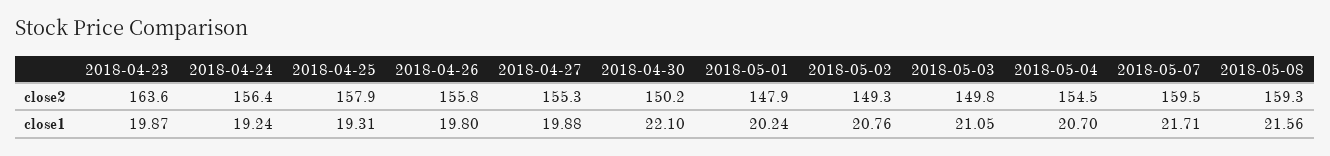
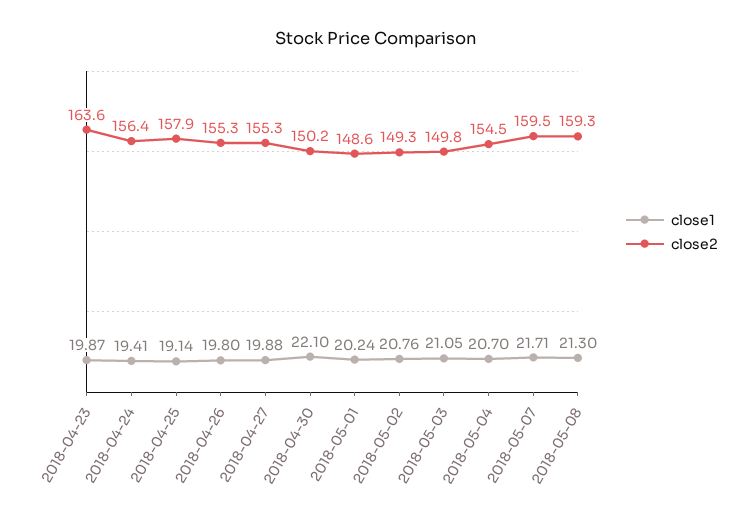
  {
    "close2": {
      "2018-04-23": 163.6,
      "2018-04-24": 156.4,
      "2018-04-25": 157.9,
-     "2018-04-26": 155.8,
+     "2018-04-26": 155.3,
      "2018-04-27": 155.3,
      "2018-04-30": 150.2,
-     "2018-05-01": 147.9,
+     "2018-05-01": 148.6,
      "2018-05-02": 149.3,
      "2018-05-03": 149.8,
      "2018-05-04": 154.5,
      "2018-05-07": 159.5,
      "2018-05-08": 159.3
    },
    "close1": {
      "2018-04-23": 19.87,
-     "2018-04-24": 19.24,
+     "2018-04-24": 19.41,
-     "2018-04-25": 19.31,
+     "2018-04-25": 19.14,
      "2018-04-26": 19.8,
      "2018-04-27": 19.88,
      "2018-04-30": 22.1,
      "2018-05-01": 20.24,
      "2018-05-02": 20.76,
      "2018-05-03": 21.05,
      "2018-05-04": 20.7,
      "2018-05-07": 21.71,
-     "2018-05-08": 21.56
+     "2018-05-08": 21.3
    }
  }

